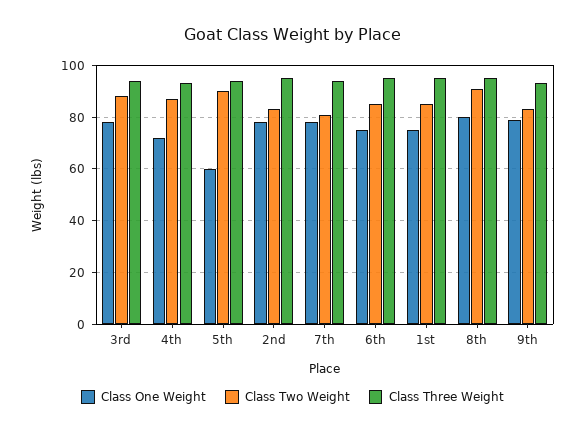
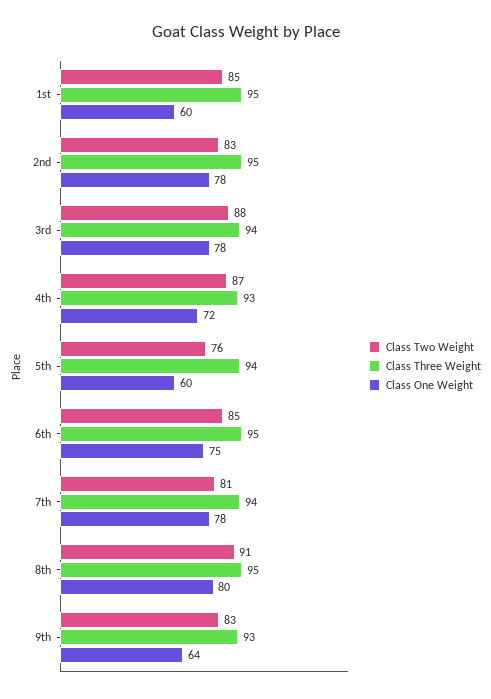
  {
    "Class One Weight": {
      "3rd": 78,
      "4th": 72,
      "5th": 60,
      "2nd": 78,
      "7th": 78,
      "6th": 75,
-     "1st": 75,
+     "1st": 60,
      "8th": 80,
-     "9th": 80
+     "9th": 64
    },
    "Class Two Weight": {
      "3rd": 88,
      "4th": 87,
-     "5th": 90,
+     "5th": 76,
      "2nd": 83,
      "7th": 81,
      "6th": 85,
      "1st": 85,
      "8th": 91,
      "9th": 83
    },
    "Class Three Weight": {
      "3rd": 94,
      "4th": 93,
      "5th": 94,
      "2nd": 95,
      "7th": 94,
      "6th": 95,
      "1st": 95,
      "8th": 95,
      "9th": 93
    }
  }

